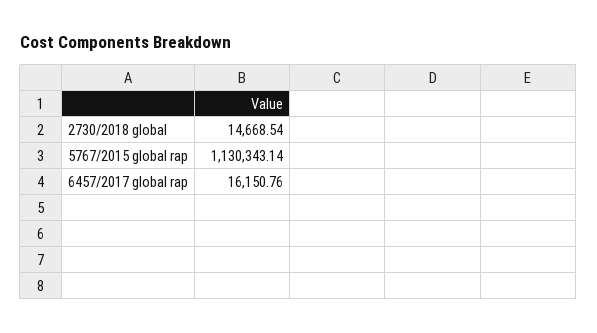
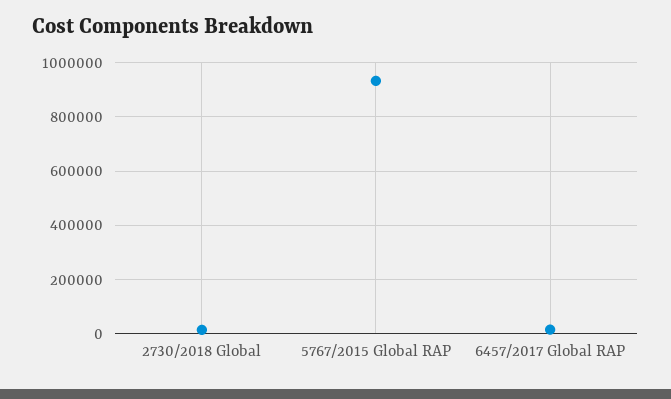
  {
    "2730/2018 global": 14668.54,
-   "5767/2015 global rap": 1130343.14,
+   "5767/2015 global rap": 925000,
    "6457/2017 global rap": 16150.76
  }

